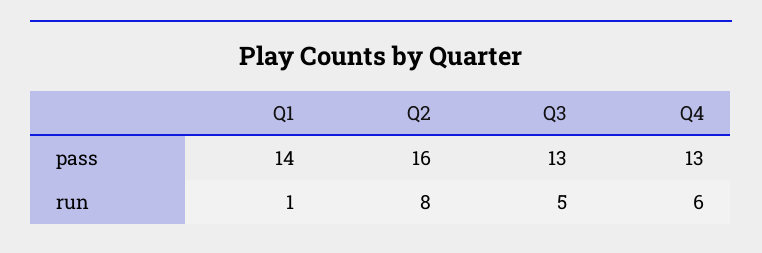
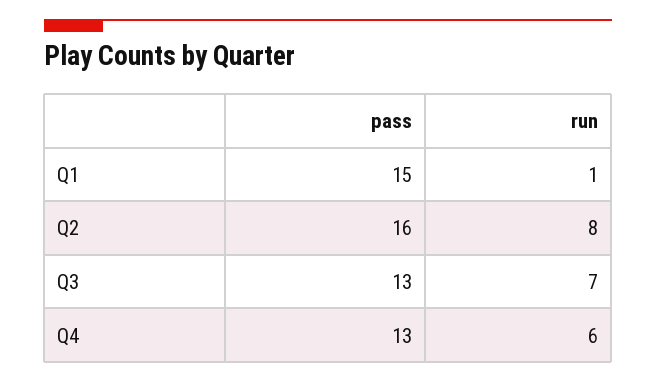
  {
    "Q1": {
-     "pass": 14,
+     "pass": 15,
      "run": 1
    },
    "Q2": {
      "pass": 16,
      "run": 8
    },
    "Q3": {
      "pass": 13,
-     "run": 5
+     "run": 7
    },
    "Q4": {
      "pass": 13,
      "run": 6
    }
  }

